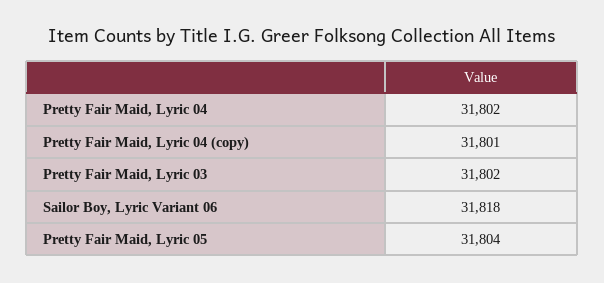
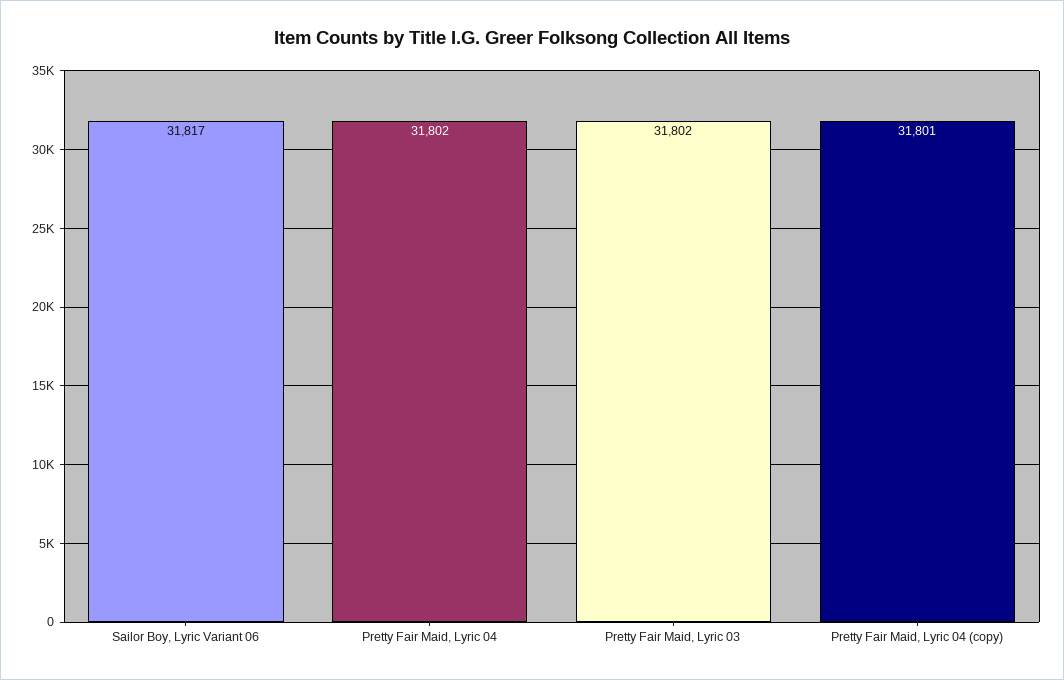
  {
    "Pretty Fair Maid, Lyric 04": 31802,
    "Pretty Fair Maid, Lyric 04 (copy)": 31801,
    "Pretty Fair Maid, Lyric 03": 31802,
-   "Sailor Boy, Lyric Variant 06": 31818,
+   "Sailor Boy, Lyric Variant 06": 31817
-   "Pretty Fair Maid, Lyric 05": 31804
  }

